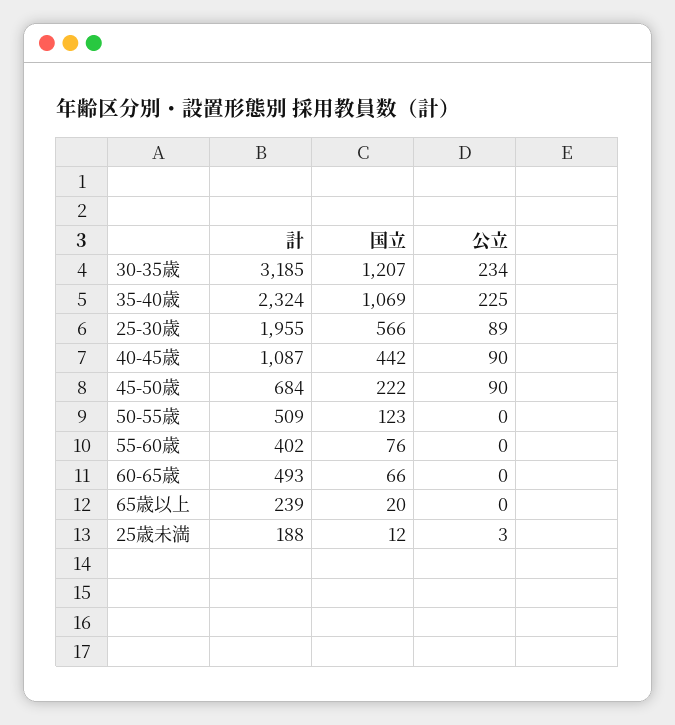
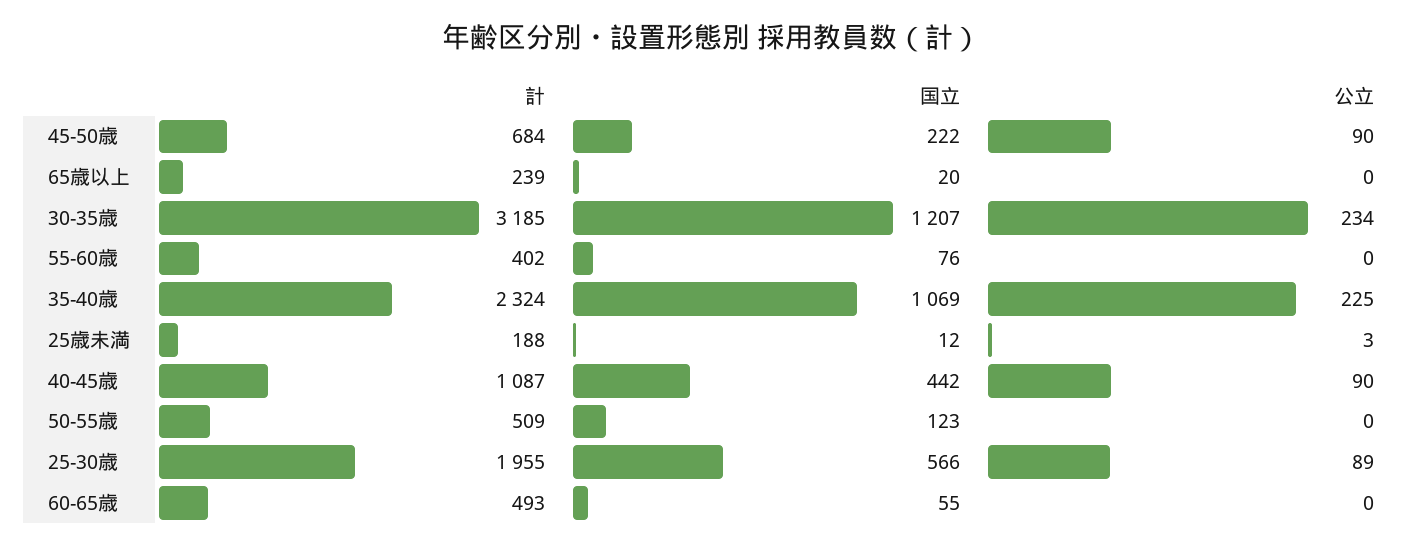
  {
    "計": {
      "30-35歳": 3185,
      "35-40歳": 2324,
      "25-30歳": 1955,
      "40-45歳": 1087,
      "45-50歳": 684,
      "50-55歳": 509,
      "55-60歳": 402,
      "60-65歳": 493,
      "65歳以上": 239,
      "25歳未満": 188
    },
    "国立": {
      "30-35歳": 1207,
      "35-40歳": 1069,
      "25-30歳": 566,
      "40-45歳": 442,
      "45-50歳": 222,
      "50-55歳": 123,
      "55-60歳": 76,
-     "60-65歳": 66,
+     "60-65歳": 55,
      "65歳以上": 20,
      "25歳未満": 12
    },
    "公立": {
      "30-35歳": 234,
      "35-40歳": 225,
      "25-30歳": 89,
      "40-45歳": 90,
      "45-50歳": 90,
      "50-55歳": 0,
      "55-60歳": 0,
      "60-65歳": 0,
      "65歳以上": 0,
      "25歳未満": 3
    }
  }

